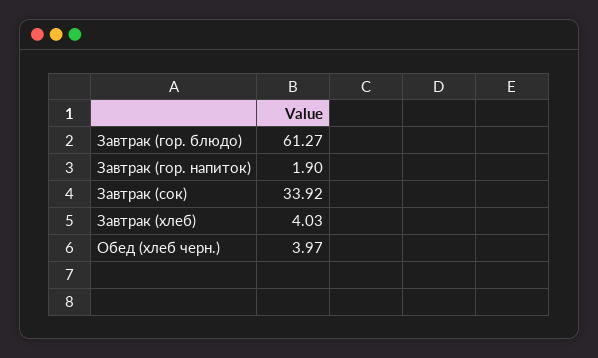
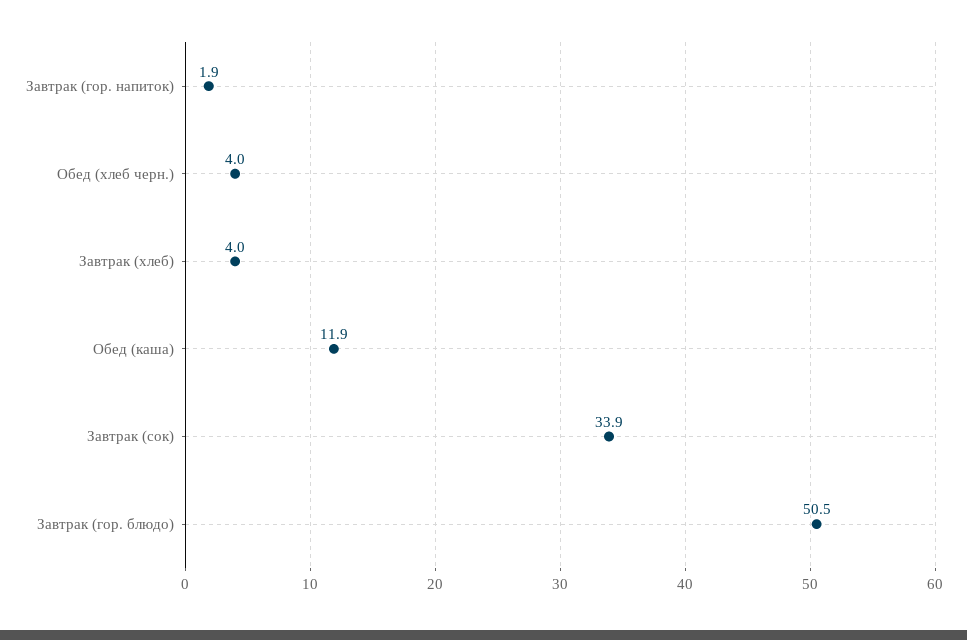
  {
-   "Завтрак (гор. блюдо)": 61.27,
+   "Завтрак (гор. блюдо)": 50.5,
    "Завтрак (гор. напиток)": 1.9,
    "Завтрак (сок)": 33.92,
    "Завтрак (хлеб)": 4.03,
-   "Обед (хлеб черн.)": 3.97
+   "Обед (хлеб черн.)": 3.97,
+   "Обед (каша)": 11.9
  }

